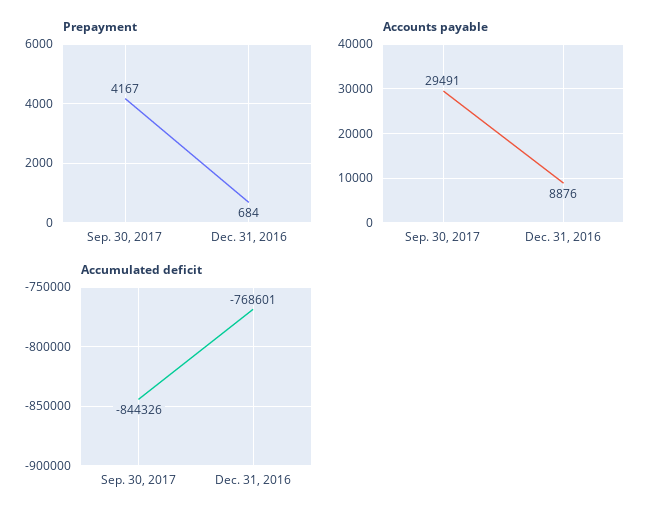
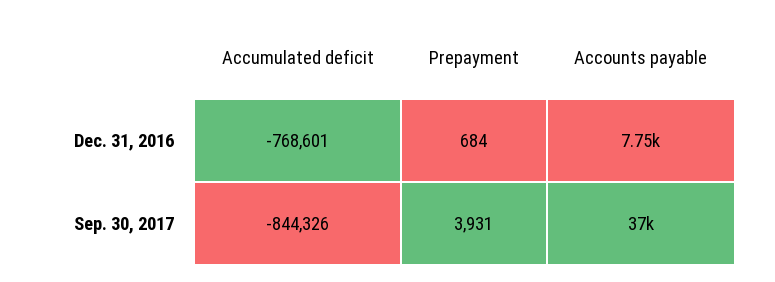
  {
    "Prepayment": {
-     "Sep. 30, 2017": 4167,
+     "Sep. 30, 2017": 3931,
      "Dec. 31, 2016": 684
    },
    "Accounts payable": {
-     "Sep. 30, 2017": 29491,
+     "Sep. 30, 2017": 37000,
-     "Dec. 31, 2016": 8876
+     "Dec. 31, 2016": 7750
    },
    "Accumulated deficit": {
      "Sep. 30, 2017": -844326,
      "Dec. 31, 2016": -768601
    }
  }

